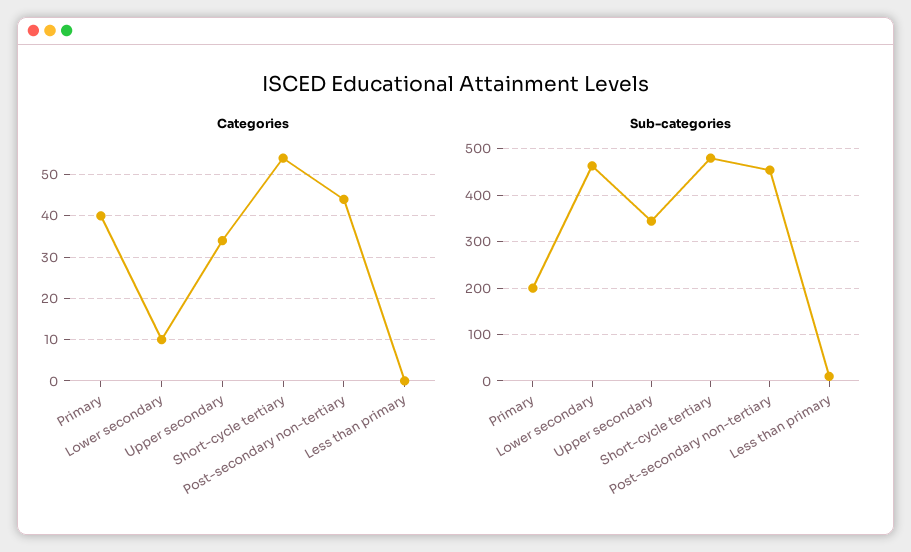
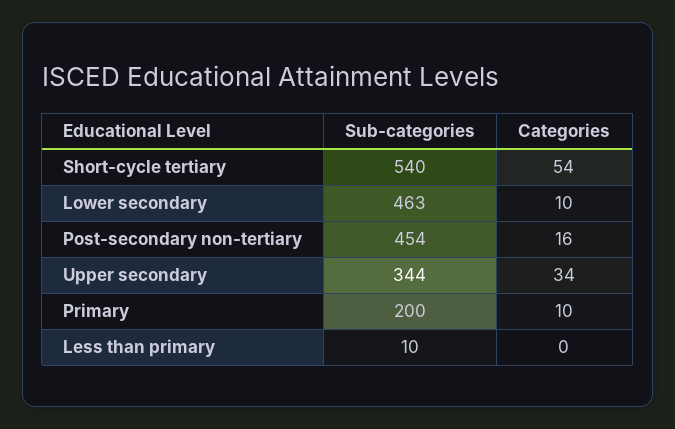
  {
    "Categories": {
-     "Primary": 40,
+     "Primary": 10,
      "Lower secondary": 10,
      "Upper secondary": 34,
      "Short-cycle tertiary": 54,
-     "Post-secondary non-tertiary": 45,
+     "Post-secondary non-tertiary": 16,
      "Less than primary": 0
    },
    "Sub-categories": {
      "Primary": 200,
      "Lower secondary": 463,
      "Upper secondary": 344,
-     "Short-cycle tertiary": 480,
+     "Short-cycle tertiary": 540,
      "Post-secondary non-tertiary": 454,
      "Less than primary": 10
    }
  }

